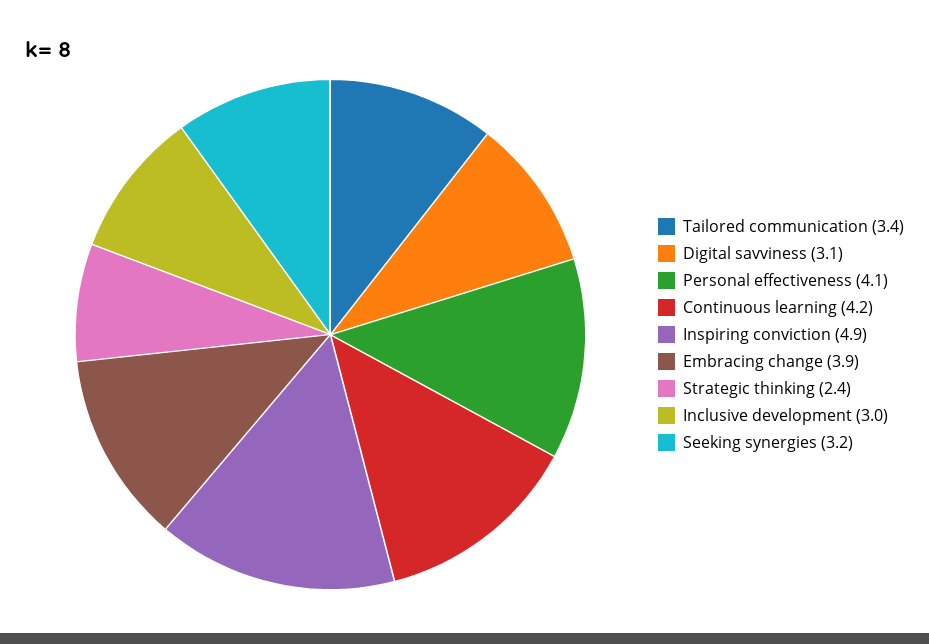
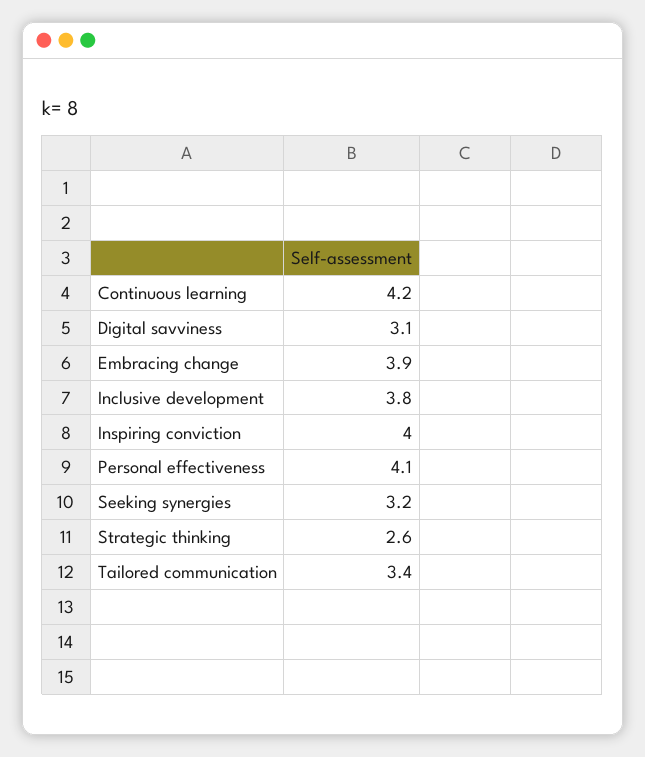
  {
    "Tailored communication": 3.4,
    "Digital savviness": 3.1,
    "Personal effectiveness": 4.1,
    "Continuous learning": 4.2,
-   "Inspiring conviction": 4.9,
+   "Inspiring conviction": 4,
    "Embracing change": 3.9,
-   "Strategic thinking": 2.4,
+   "Strategic thinking": 2.6,
-   "Inclusive development": 3,
+   "Inclusive development": 3.8,
    "Seeking synergies": 3.2
  }

